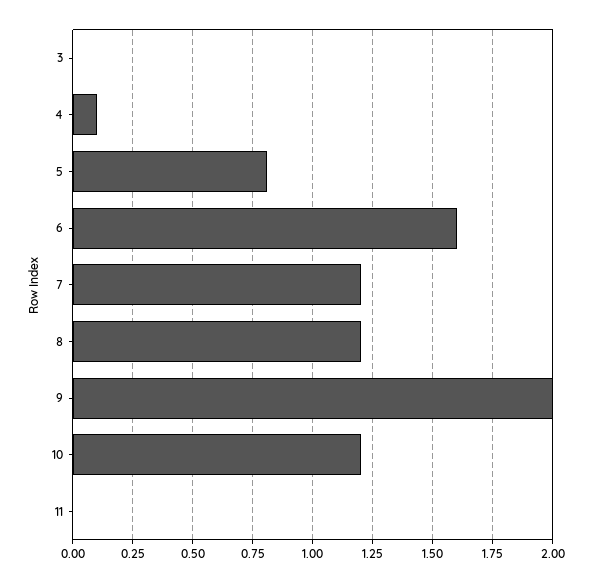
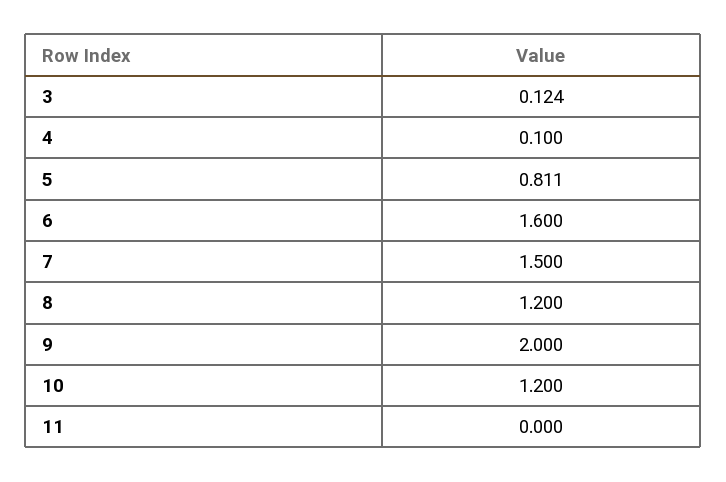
  {
-   "3": 0,
+   "3": 0.124,
    "4": 0.1,
    "5": 0.811,
    "6": 1.6,
-   "7": 1.2,
+   "7": 1.5,
    "8": 1.2,
    "9": 2,
    "10": 1.2,
    "11": 0
  }

